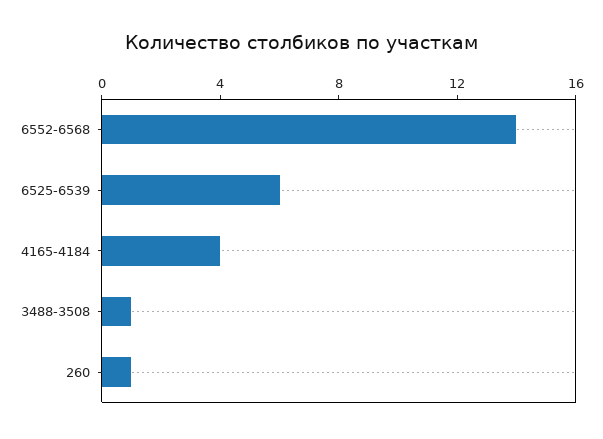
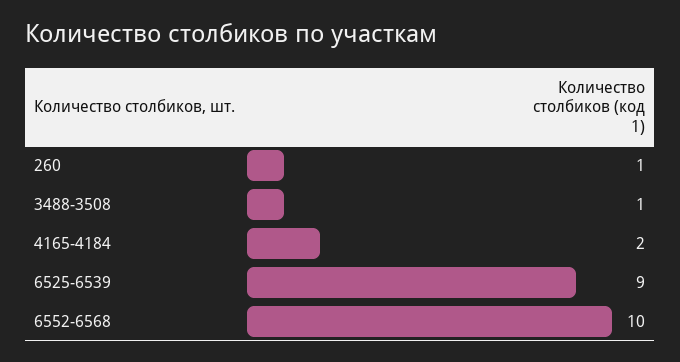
  {
-   "6552-6568": 14,
+   "6552-6568": 10,
-   "6525-6539": 6,
+   "6525-6539": 9,
-   "4165-4184": 4,
+   "4165-4184": 2,
    "3488-3508": 1,
    "260": 1
  }

